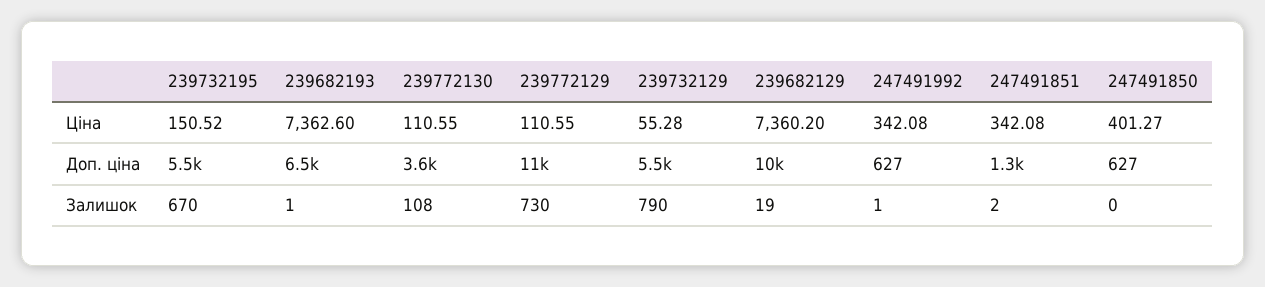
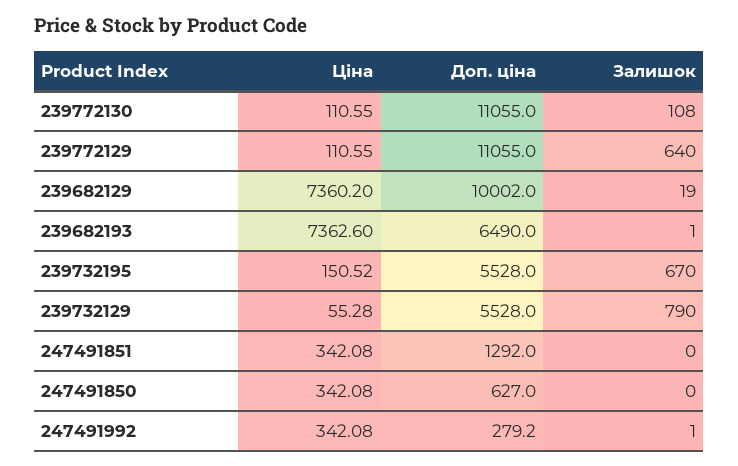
  {
    "239732195": {
      "Ціна": 150.52,
      "Доп. ціна": 5528,
      "Залишок": 670
    },
    "239682193": {
      "Ціна": 7362.6,
      "Доп. ціна": 6490,
      "Залишок": 1
    },
    "239772130": {
      "Ціна": 110.55,
-     "Доп. ціна": 3600,
+     "Доп. ціна": 11055,
      "Залишок": 108
    },
    "239772129": {
      "Ціна": 110.55,
      "Доп. ціна": 11055,
-     "Залишок": 730
+     "Залишок": 640
    },
    "239732129": {
      "Ціна": 55.28,
      "Доп. ціна": 5528,
      "Залишок": 790
    },
    "239682129": {
      "Ціна": 7360.2,
      "Доп. ціна": 10002,
      "Залишок": 19
    },
    "247491992": {
      "Ціна": 342.08,
-     "Доп. ціна": 627,
+     "Доп. ціна": 279.2,
      "Залишок": 1
    },
    "247491851": {
      "Ціна": 342.08,
      "Доп. ціна": 1292,
-     "Залишок": 2
+     "Залишок": 0
    },
    "247491850": {
-     "Ціна": 401.27,
+     "Ціна": 342.08,
      "Доп. ціна": 627,
      "Залишок": 0
    }
  }

